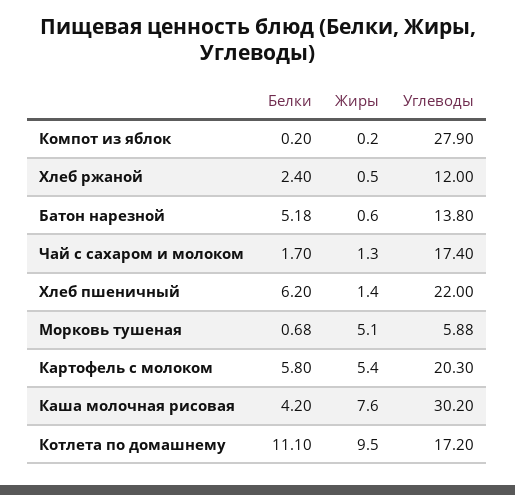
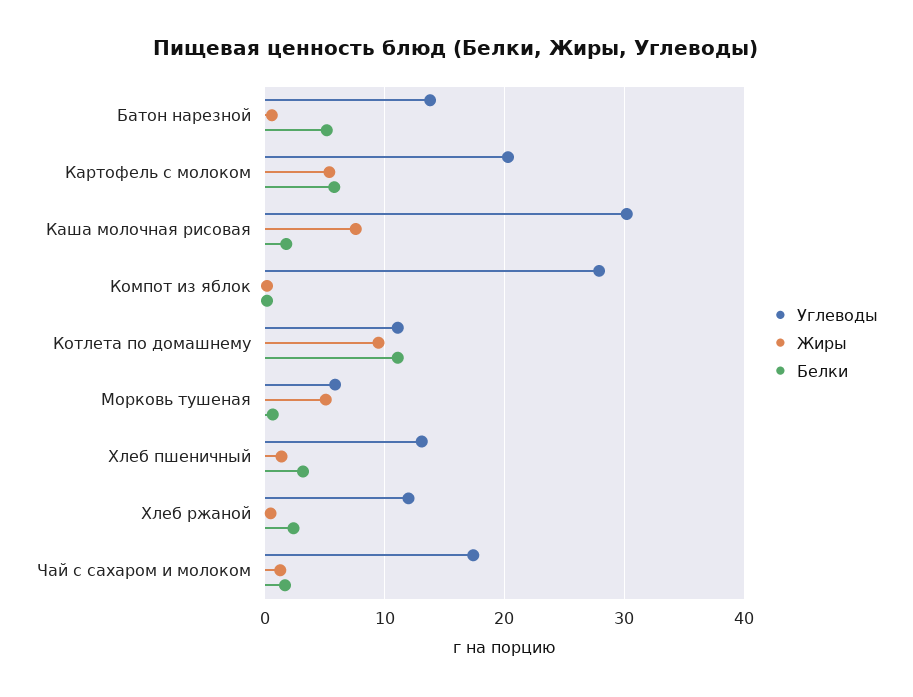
  {
    "Белки": {
      "Компот из яблок": 0.2,
      "Хлеб ржаной": 2.4,
      "Батон нарезной": 5.18,
      "Чай с сахаром и молоком": 1.7,
-     "Хлеб пшеничный": 6.2,
+     "Хлеб пшеничный": 3,
      "Морковь тушеная": 0.68,
      "Картофель с молоком": 5.8,
-     "Каша молочная рисовая": 4.2,
+     "Каша молочная рисовая": 2,
      "Котлета по домашнему": 11.1
    },
    "Жиры": {
      "Компот из яблок": 0.2,
      "Хлеб ржаной": 0.5,
      "Батон нарезной": 0.6,
      "Чай с сахаром и молоком": 1.3,
      "Хлеб пшеничный": 1.4,
      "Морковь тушеная": 5.1,
      "Картофель с молоком": 5.4,
      "Каша молочная рисовая": 7.6,
      "Котлета по домашнему": 9.5
    },
    "Углеводы": {
      "Компот из яблок": 27.9,
      "Хлеб ржаной": 12,
      "Батон нарезной": 13.8,
      "Чай с сахаром и молоком": 17.4,
-     "Хлеб пшеничный": 22,
+     "Хлеб пшеничный": 13,
      "Морковь тушеная": 5.88,
      "Картофель с молоком": 20.3,
      "Каша молочная рисовая": 30.2,
-     "Котлета по домашнему": 17.2
+     "Котлета по домашнему": 11
    }
  }

